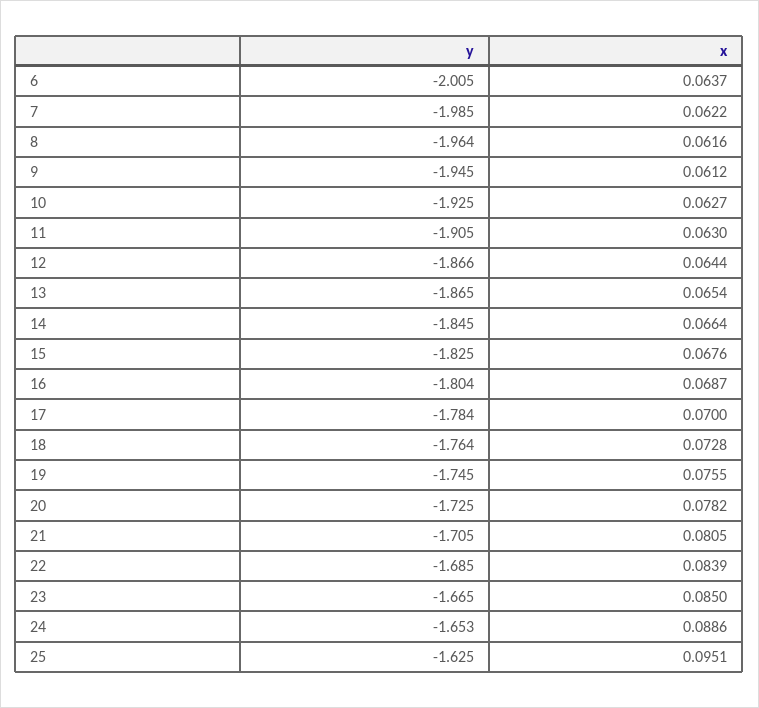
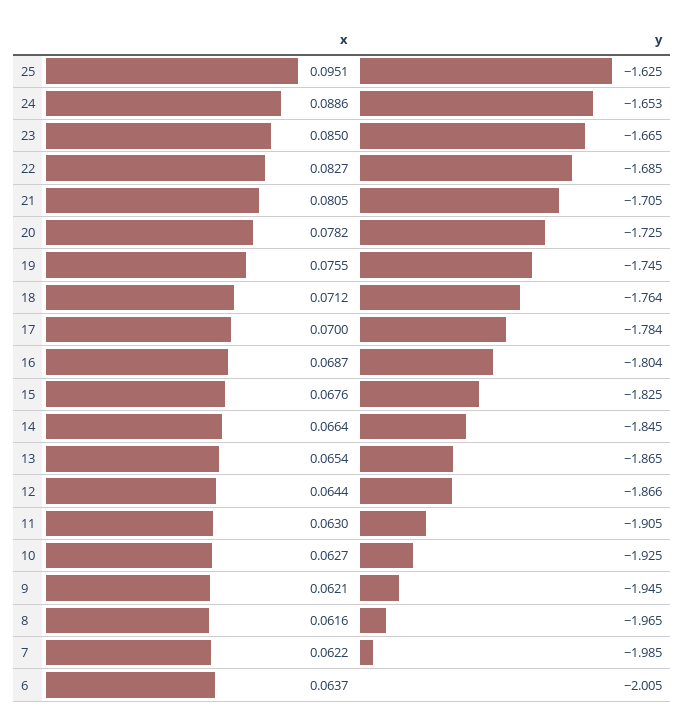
  {
    "y": {
      "6": -2.005,
      "7": -1.985,
-     "8": -1.964,
+     "8": -1.965,
      "9": -1.945,
      "10": -1.925,
      "11": -1.905,
      "12": -1.866,
      "13": -1.865,
      "14": -1.845,
      "15": -1.825,
      "16": -1.804,
      "17": -1.784,
      "18": -1.764,
      "19": -1.745,
      "20": -1.725,
      "21": -1.705,
      "22": -1.685,
      "23": -1.665,
      "24": -1.653,
      "25": -1.625
    },
    "x": {
      "6": 0.0637,
      "7": 0.0622,
      "8": 0.0616,
-     "9": 0.0612,
+     "9": 0.0621,
      "10": 0.0627,
      "11": 0.063,
      "12": 0.0644,
      "13": 0.0654,
      "14": 0.0664,
      "15": 0.0676,
      "16": 0.0687,
      "17": 0.07,
-     "18": 0.0728,
+     "18": 0.0712,
      "19": 0.0755,
      "20": 0.0782,
      "21": 0.0805,
-     "22": 0.0839,
+     "22": 0.0827,
      "23": 0.085,
      "24": 0.0886,
      "25": 0.0951
    }
  }

